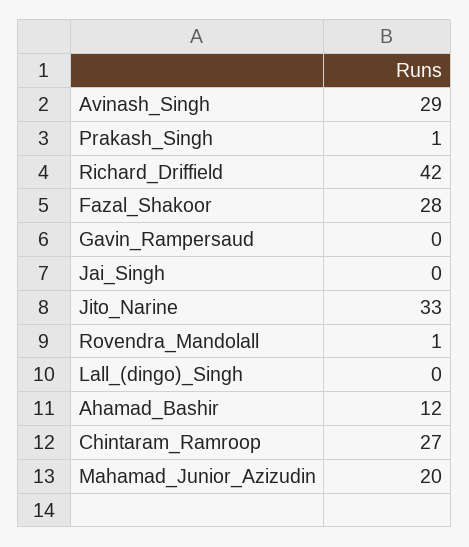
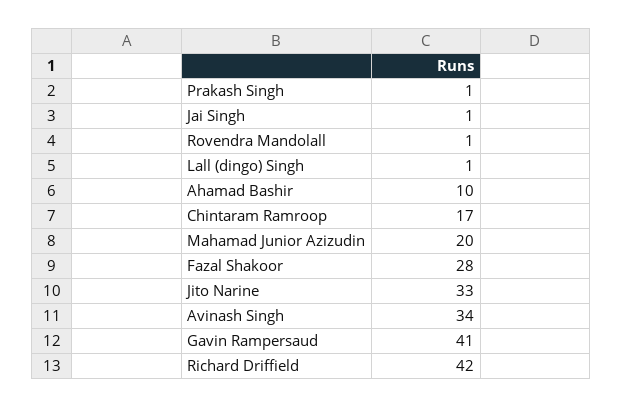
  {
-   "Avinash_Singh": 29,
+   "Avinash_Singh": 34,
    "Prakash_Singh": 1,
    "Richard_Driffield": 42,
    "Fazal_Shakoor": 28,
-   "Gavin_Rampersaud": 0,
+   "Gavin_Rampersaud": 41,
-   "Jai_Singh": 0,
+   "Jai_Singh": 1,
    "Jito_Narine": 33,
    "Rovendra_Mandolall": 1,
-   "Lall_(dingo)_Singh": 0,
+   "Lall_(dingo)_Singh": 1,
-   "Ahamad_Bashir": 12,
+   "Ahamad_Bashir": 10,
-   "Chintaram_Ramroop": 27,
+   "Chintaram_Ramroop": 17,
    "Mahamad_Junior_Azizudin": 20
  }

